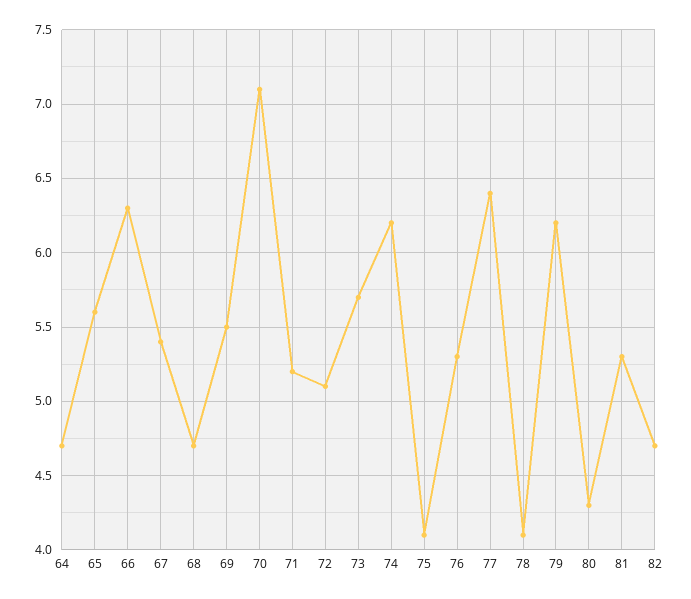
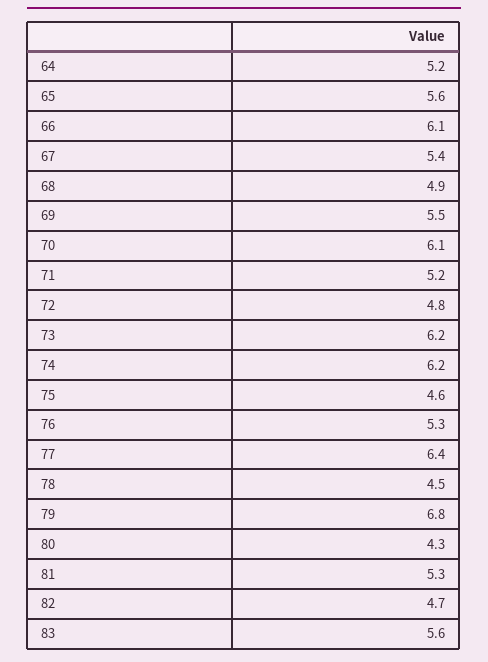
  {
-   "64": 4.7,
+   "64": 5.2,
    "65": 5.6,
-   "66": 6.3,
+   "66": 6.1,
    "67": 5.4,
-   "68": 4.7,
+   "68": 4.9,
    "69": 5.5,
-   "70": 7.1,
+   "70": 6.1,
    "71": 5.2,
-   "72": 5.1,
+   "72": 4.8,
-   "73": 5.7,
+   "73": 6.2,
    "74": 6.2,
-   "75": 4.1,
+   "75": 4.6,
    "76": 5.3,
    "77": 6.4,
-   "78": 4.1,
+   "78": 4.5,
-   "79": 6.2,
+   "79": 6.8,
    "80": 4.3,
    "81": 5.3,
-   "82": 4.7
+   "82": 4.7,
+   "83": 5.6
  }

